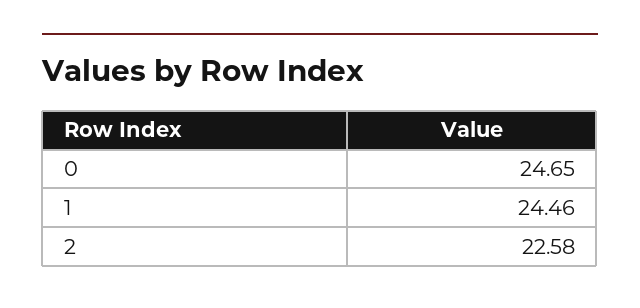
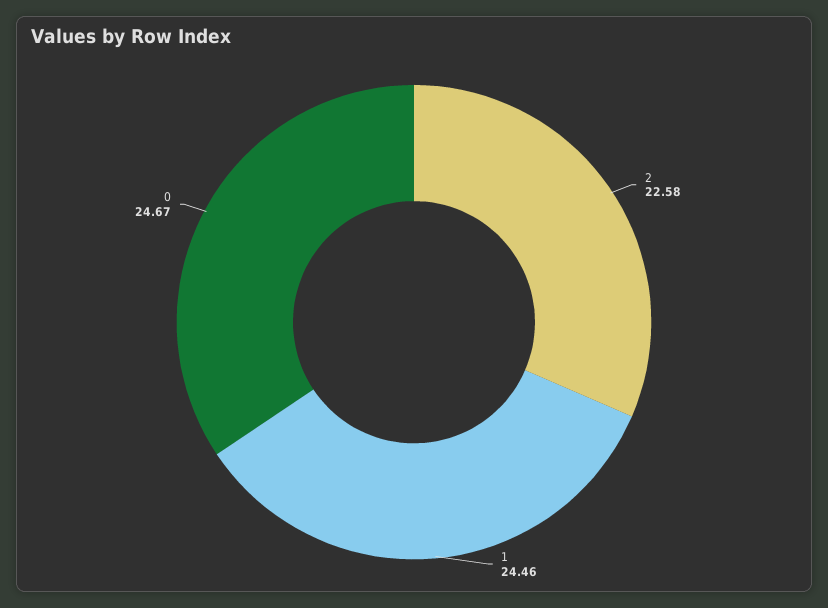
  {
-   "0": 24.65,
+   "0": 24.67,
    "1": 24.46,
    "2": 22.58
  }

